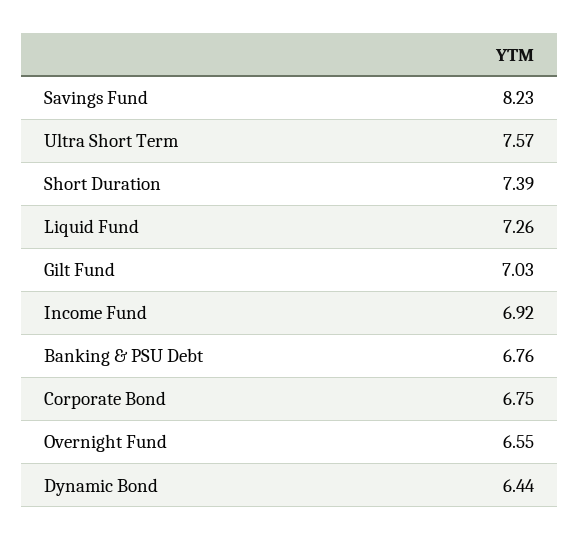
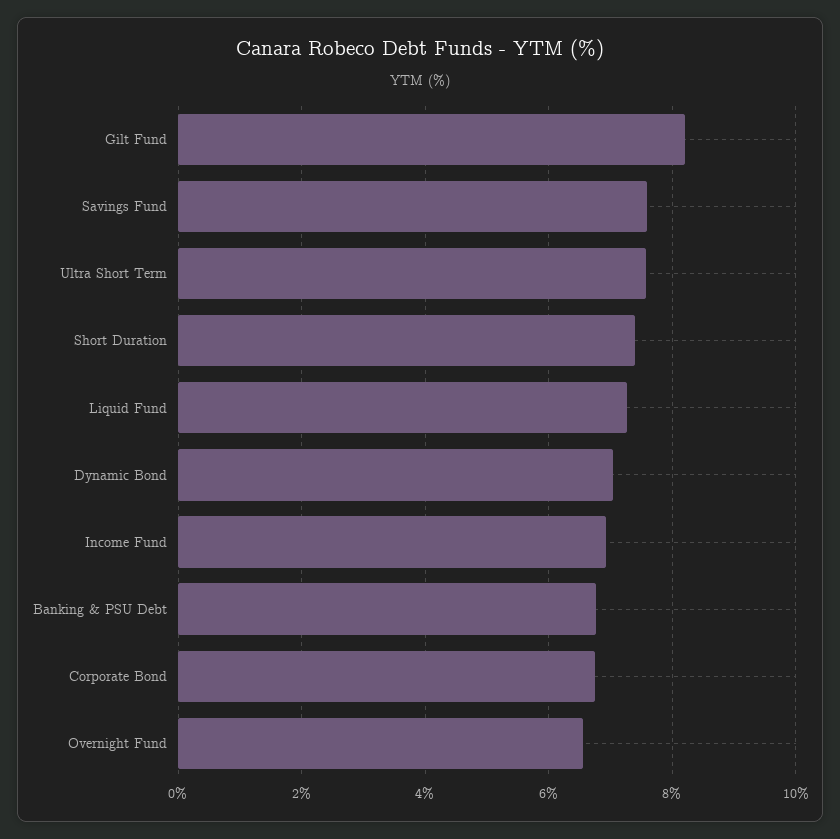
  {
-   "Savings Fund": 8.23,
+   "Savings Fund": 7.6,
    "Ultra Short Term": 7.57,
    "Short Duration": 7.39,
    "Liquid Fund": 7.26,
-   "Gilt Fund": 7.03,
+   "Gilt Fund": 8.2,
    "Income Fund": 6.92,
    "Banking & PSU Debt": 6.76,
    "Corporate Bond": 6.75,
    "Overnight Fund": 6.55,
-   "Dynamic Bond": 6.44
+   "Dynamic Bond": 7
  }

